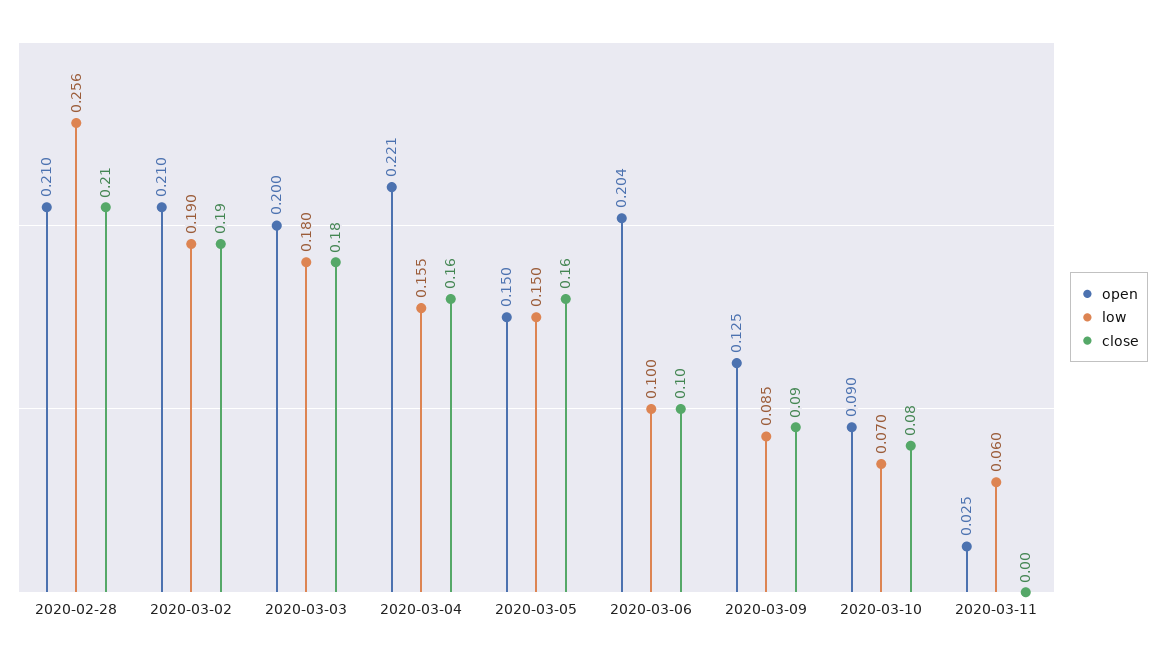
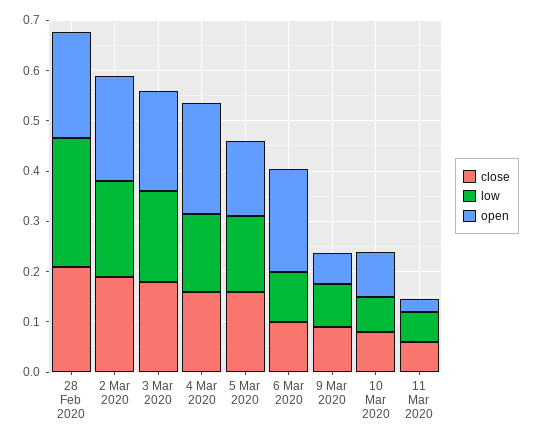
  {
    "open": {
      "2020-02-28": 0.21,
      "2020-03-02": 0.21,
      "2020-03-03": 0.2,
      "2020-03-04": 0.221,
      "2020-03-05": 0.15,
      "2020-03-06": 0.204,
-     "2020-03-09": 0.125,
+     "2020-03-09": 0.06,
      "2020-03-10": 0.09,
      "2020-03-11": 0.025
    },
    "low": {
      "2020-02-28": 0.256,
      "2020-03-02": 0.19,
      "2020-03-03": 0.18,
      "2020-03-04": 0.155,
      "2020-03-05": 0.15,
      "2020-03-06": 0.1,
      "2020-03-09": 0.085,
      "2020-03-10": 0.07,
      "2020-03-11": 0.06
    },
    "close": {
      "2020-02-28": 0.21,
      "2020-03-02": 0.19,
      "2020-03-03": 0.18,
      "2020-03-04": 0.16,
      "2020-03-05": 0.16,
      "2020-03-06": 0.1,
      "2020-03-09": 0.09,
      "2020-03-10": 0.08,
-     "2020-03-11": 0
+     "2020-03-11": 0.06
    }
  }

